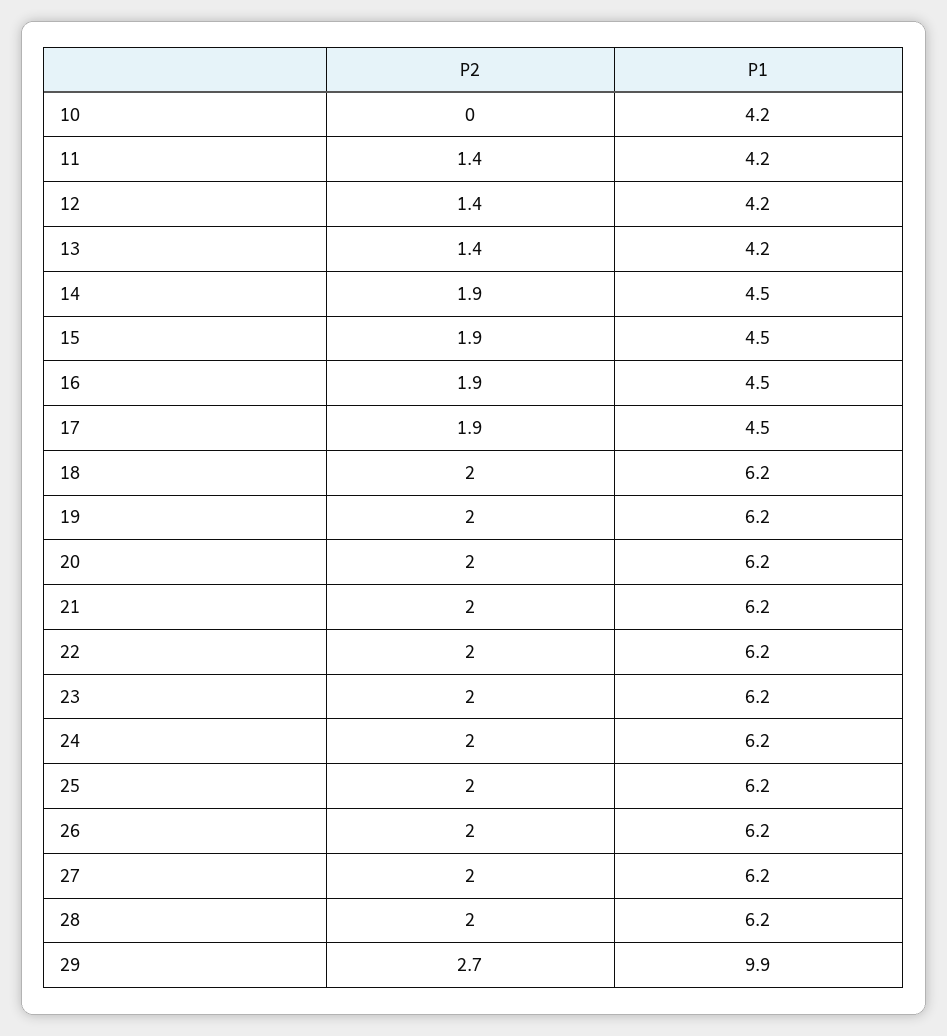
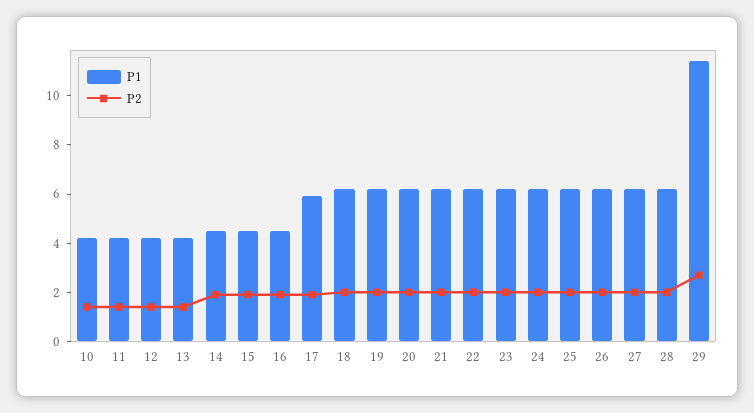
  {
    "P2": {
-     "10": 0,
+     "10": 1.5,
      "11": 1.4,
      "12": 1.4,
      "13": 1.4,
      "14": 1.9,
      "15": 1.9,
      "16": 1.9,
      "17": 1.9,
      "18": 2,
      "19": 2,
      "20": 2,
      "21": 2,
      "22": 2,
      "23": 2,
      "24": 2,
      "25": 2,
      "26": 2,
      "27": 2,
      "28": 2,
      "29": 2.7
    },
    "P1": {
      "10": 4.2,
      "11": 4.2,
      "12": 4.2,
      "13": 4.2,
      "14": 4.5,
      "15": 4.5,
      "16": 4.5,
-     "17": 4.5,
+     "17": 6,
      "18": 6.2,
      "19": 6.2,
      "20": 6.2,
      "21": 6.2,
      "22": 6.2,
      "23": 6.2,
      "24": 6.2,
      "25": 6.2,
      "26": 6.2,
      "27": 6.2,
      "28": 6.2,
-     "29": 9.9
+     "29": 11.5
    }
  }

